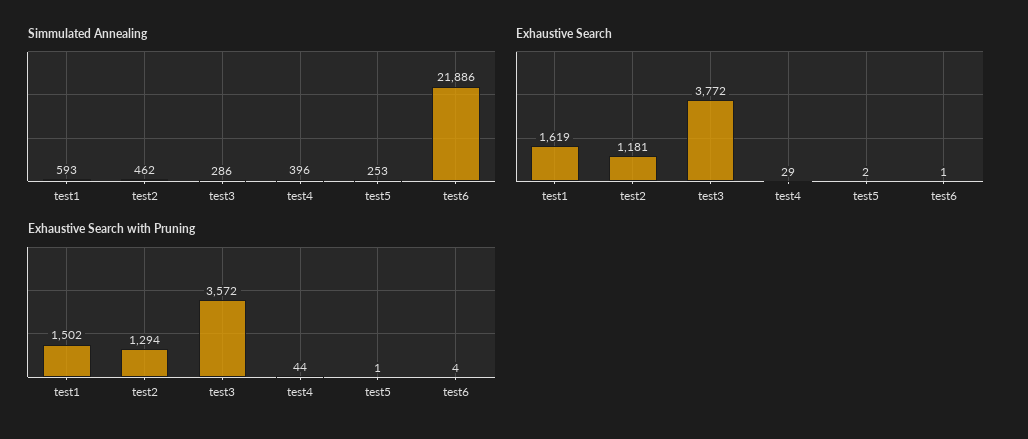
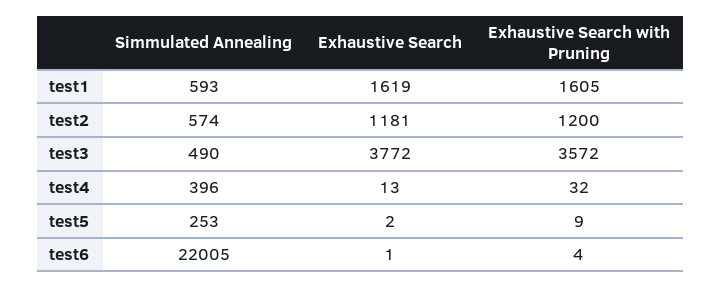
  {
    "Simmulated Annealing": {
      "test1": 593,
-     "test2": 462,
+     "test2": 574,
-     "test3": 286,
+     "test3": 490,
      "test4": 396,
      "test5": 253,
-     "test6": 21886
+     "test6": 22005
    },
    "Exhaustive Search": {
      "test1": 1619,
      "test2": 1181,
      "test3": 3772,
-     "test4": 29,
+     "test4": 13,
      "test5": 2,
      "test6": 1
    },
    "Exhaustive Search with Pruning": {
-     "test1": 1502,
+     "test1": 1605,
-     "test2": 1294,
+     "test2": 1200,
      "test3": 3572,
-     "test4": 44,
+     "test4": 32,
-     "test5": 1,
+     "test5": 9,
      "test6": 4
    }
  }

